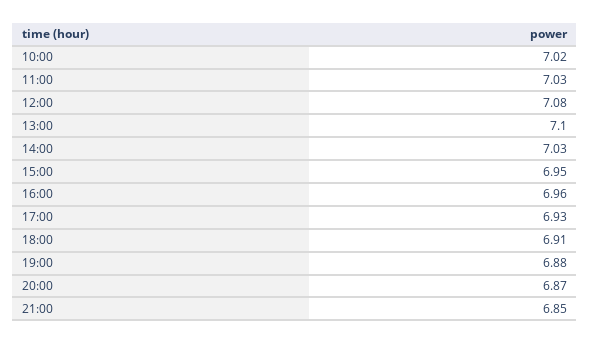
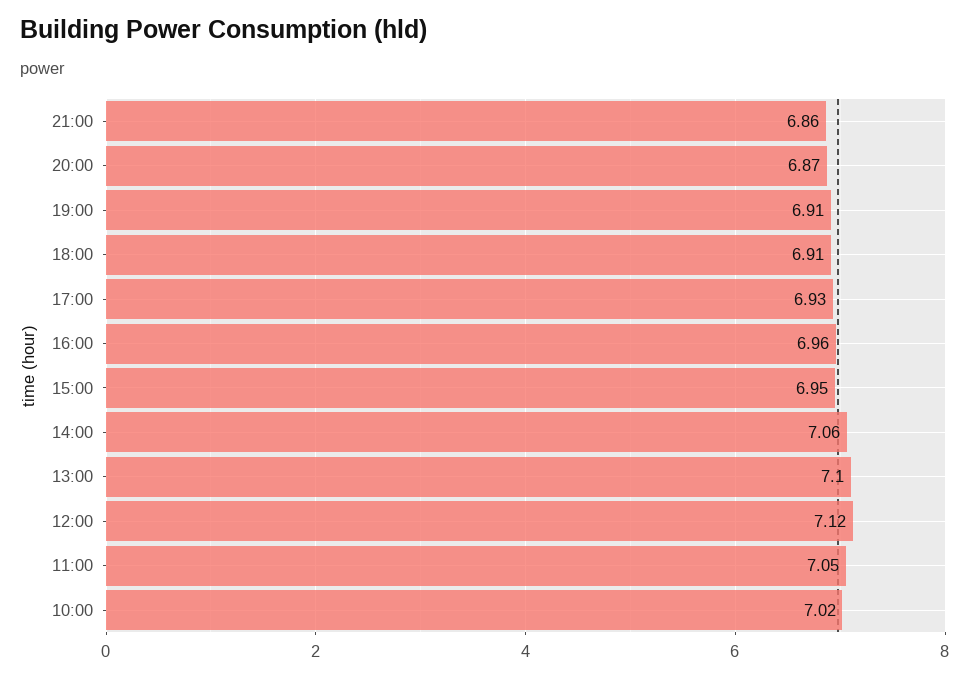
  {
    "10:00": 7.02,
-   "11:00": 7.03,
+   "11:00": 7.05,
-   "12:00": 7.08,
+   "12:00": 7.12,
    "13:00": 7.1,
-   "14:00": 7.03,
+   "14:00": 7.06,
    "15:00": 6.95,
    "16:00": 6.96,
    "17:00": 6.93,
    "18:00": 6.91,
-   "19:00": 6.88,
+   "19:00": 6.91,
    "20:00": 6.87,
-   "21:00": 6.85
+   "21:00": 6.86
  }

